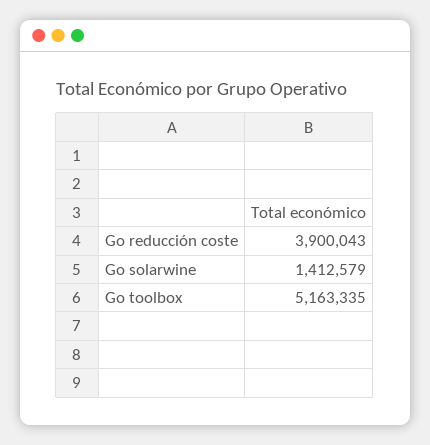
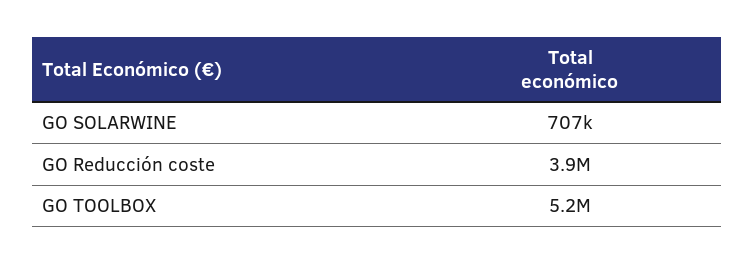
  {
    "Go reducción coste": 3900043,
-   "Go solarwine": 1412579,
+   "Go solarwine": 707000,
    "Go toolbox": 5163335
  }

